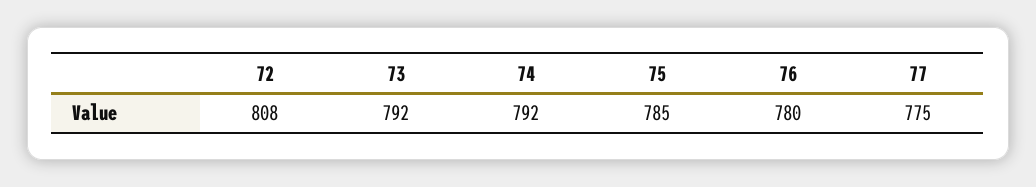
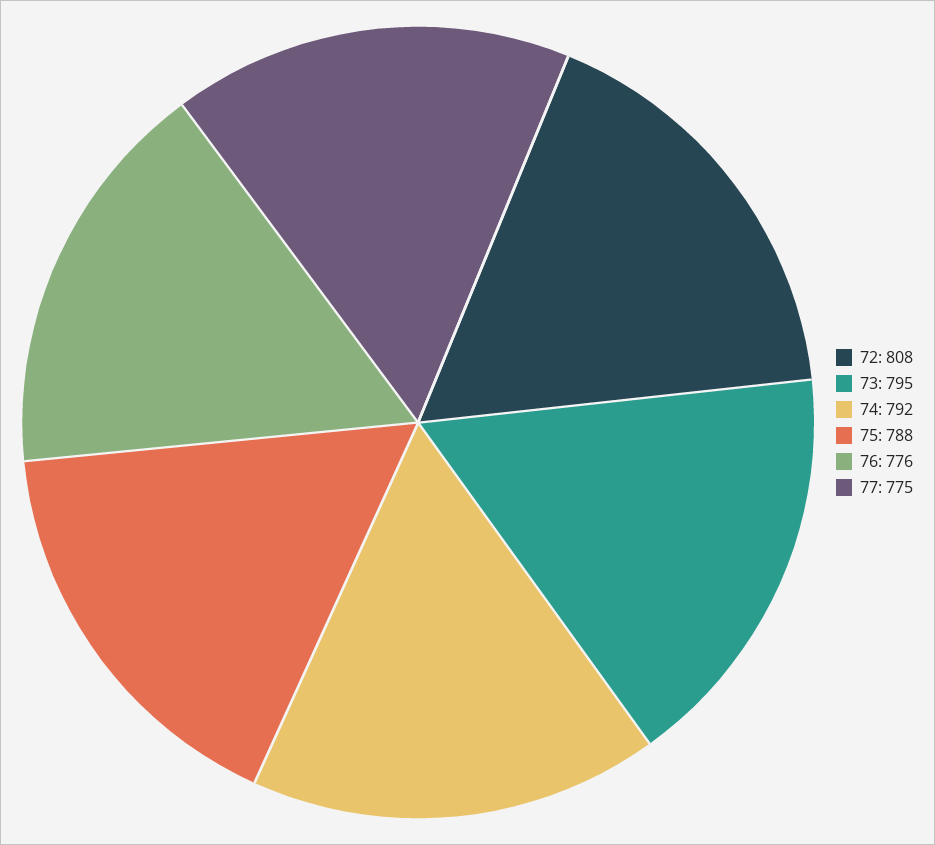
  {
    "72": 808,
-   "73": 792,
+   "73": 795,
    "74": 792,
-   "75": 785,
+   "75": 788,
-   "76": 780,
+   "76": 776,
    "77": 775
  }

